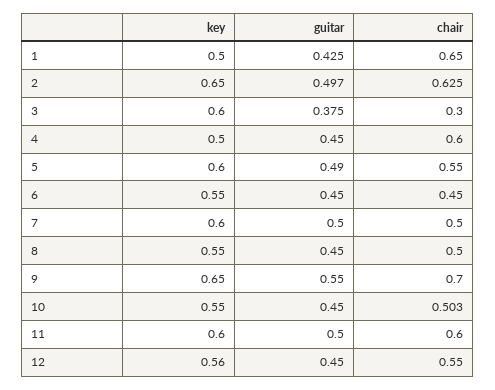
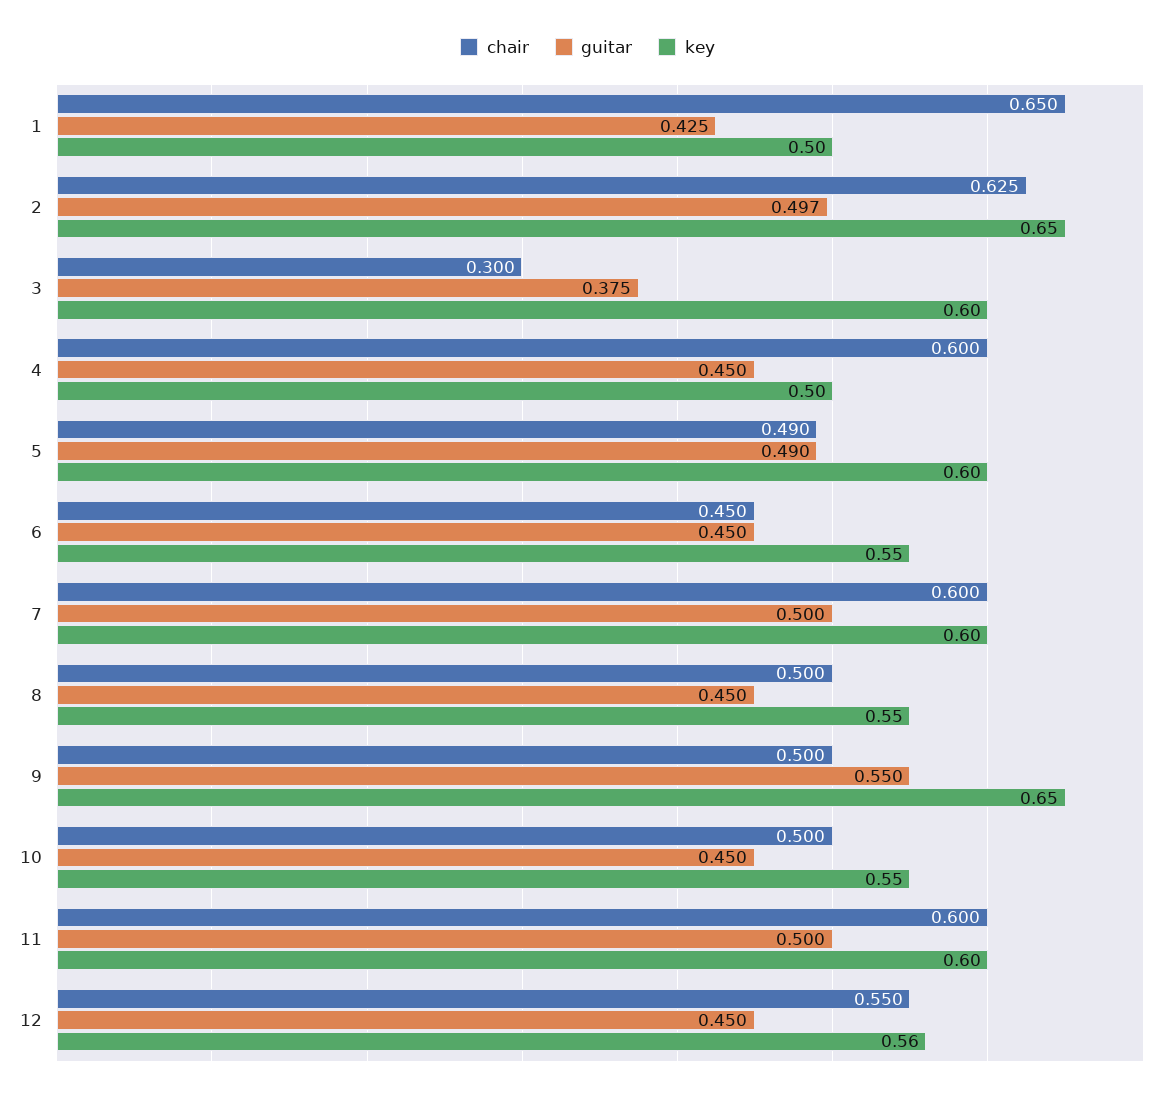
  {
    "key": {
      "1": 0.5,
      "2": 0.65,
      "3": 0.6,
      "4": 0.5,
      "5": 0.6,
      "6": 0.55,
      "7": 0.6,
      "8": 0.55,
      "9": 0.65,
      "10": 0.55,
      "11": 0.6,
      "12": 0.56
    },
    "guitar": {
      "1": 0.425,
      "2": 0.497,
      "3": 0.375,
      "4": 0.45,
      "5": 0.49,
      "6": 0.45,
      "7": 0.5,
      "8": 0.45,
      "9": 0.55,
      "10": 0.45,
      "11": 0.5,
      "12": 0.45
    },
    "chair": {
      "1": 0.65,
      "2": 0.625,
      "3": 0.3,
      "4": 0.6,
-     "5": 0.55,
+     "5": 0.49,
      "6": 0.45,
-     "7": 0.5,
+     "7": 0.6,
      "8": 0.5,
-     "9": 0.7,
+     "9": 0.5,
-     "10": 0.503,
+     "10": 0.5,
      "11": 0.6,
      "12": 0.55
    }
  }

